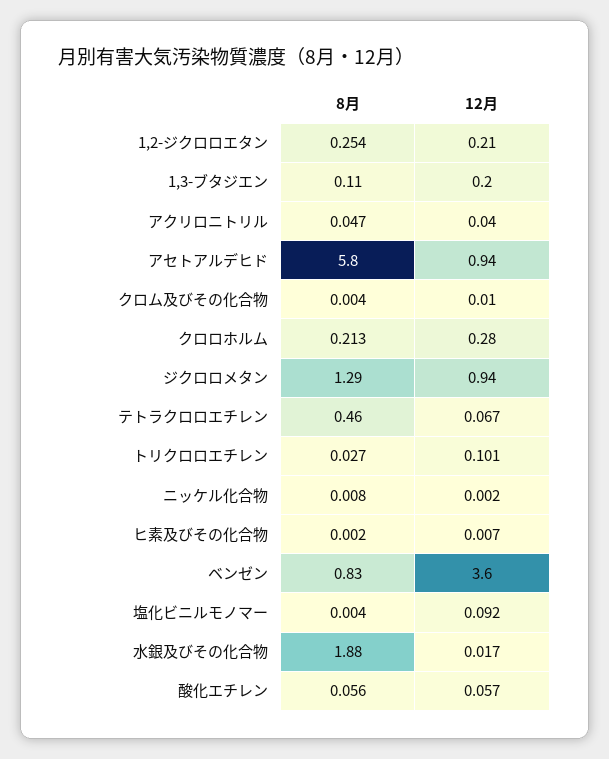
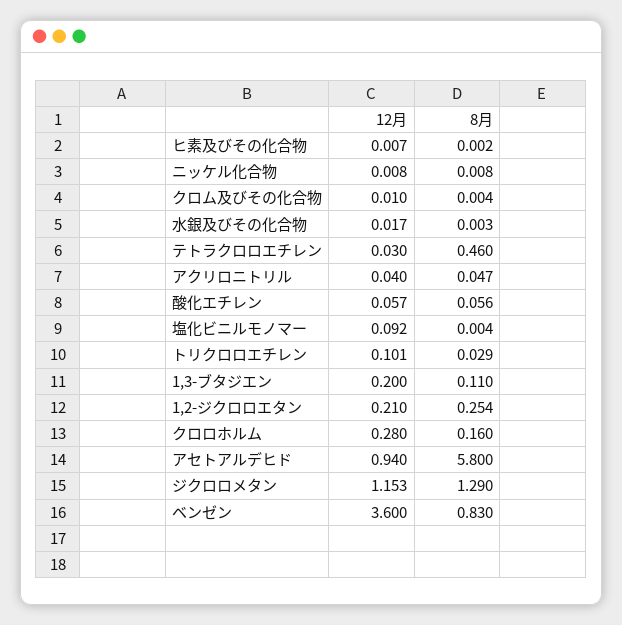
  {
    "8月": {
      "1,2-ジクロロエタン": 0.254,
      "1,3-ブタジエン": 0.11,
      "アクリロニトリル": 0.047,
      "アセトアルデヒド": 5.8,
      "クロム及びその化合物": 0.004,
-     "クロロホルム": 0.213,
+     "クロロホルム": 0.16,
      "ジクロロメタン": 1.29,
      "テトラクロロエチレン": 0.46,
-     "トリクロロエチレン": 0.027,
+     "トリクロロエチレン": 0.029,
      "ニッケル化合物": 0.008,
      "ヒ素及びその化合物": 0.002,
      "ベンゼン": 0.83,
      "塩化ビニルモノマー": 0.004,
-     "水銀及びその化合物": 1.88,
+     "水銀及びその化合物": 0.003,
      "酸化エチレン": 0.056
    },
    "12月": {
      "1,2-ジクロロエタン": 0.21,
      "1,3-ブタジエン": 0.2,
      "アクリロニトリル": 0.04,
      "アセトアルデヒド": 0.94,
      "クロム及びその化合物": 0.01,
      "クロロホルム": 0.28,
-     "ジクロロメタン": 0.94,
+     "ジクロロメタン": 1.153,
-     "テトラクロロエチレン": 0.067,
+     "テトラクロロエチレン": 0.03,
      "トリクロロエチレン": 0.101,
-     "ニッケル化合物": 0.002,
+     "ニッケル化合物": 0.008,
      "ヒ素及びその化合物": 0.007,
      "ベンゼン": 3.6,
      "塩化ビニルモノマー": 0.092,
      "水銀及びその化合物": 0.017,
      "酸化エチレン": 0.057
    }
  }

